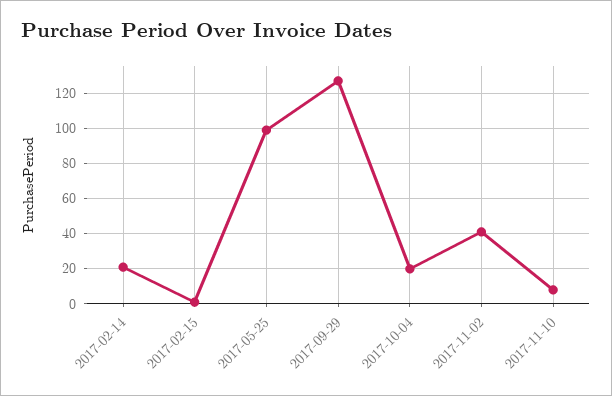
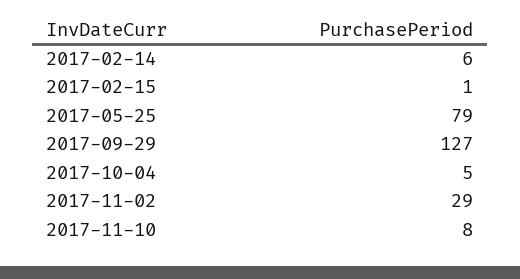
  {
-   "2017-02-14": 20,
+   "2017-02-14": 6,
    "2017-02-15": 1,
-   "2017-05-25": 100,
+   "2017-05-25": 79,
    "2017-09-29": 127,
-   "2017-10-04": 20,
+   "2017-10-04": 5,
-   "2017-11-02": 40,
+   "2017-11-02": 29,
    "2017-11-10": 8
  }

